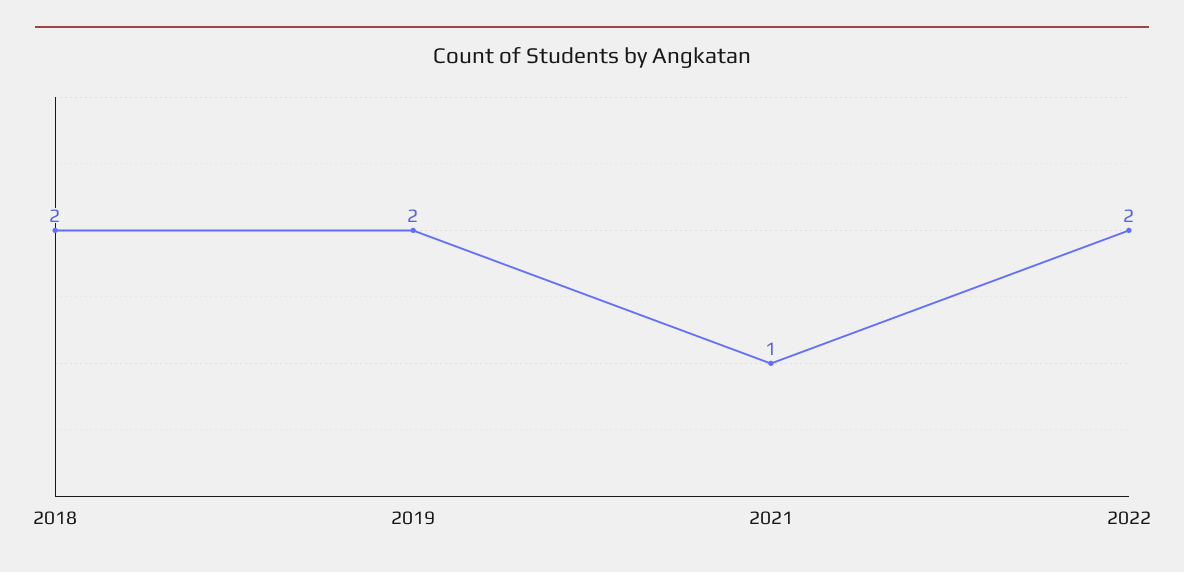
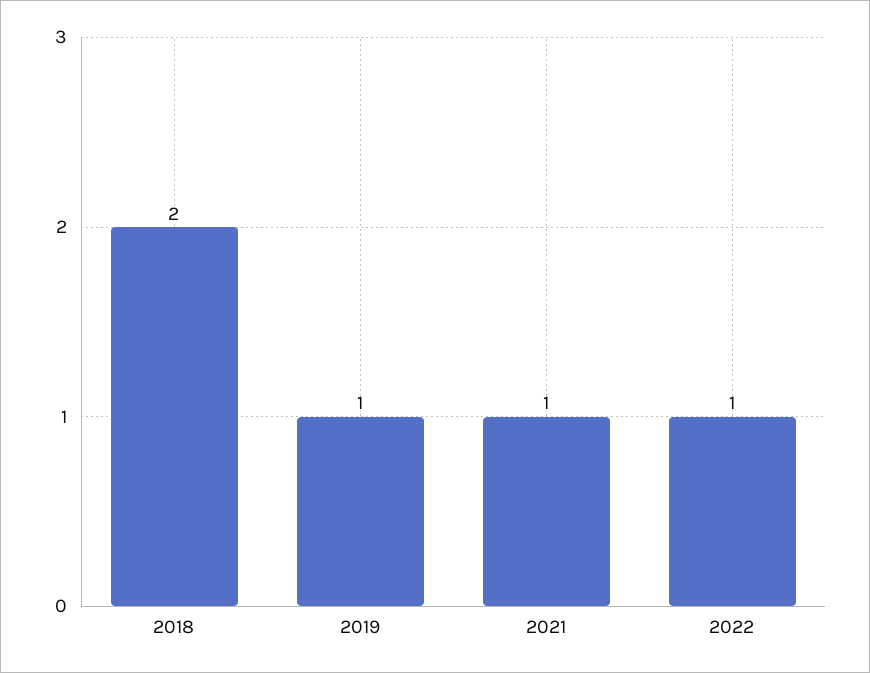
  {
    "2018": 2,
-   "2019": 2,
+   "2019": 1,
    "2021": 1,
-   "2022": 2
+   "2022": 1
  }

